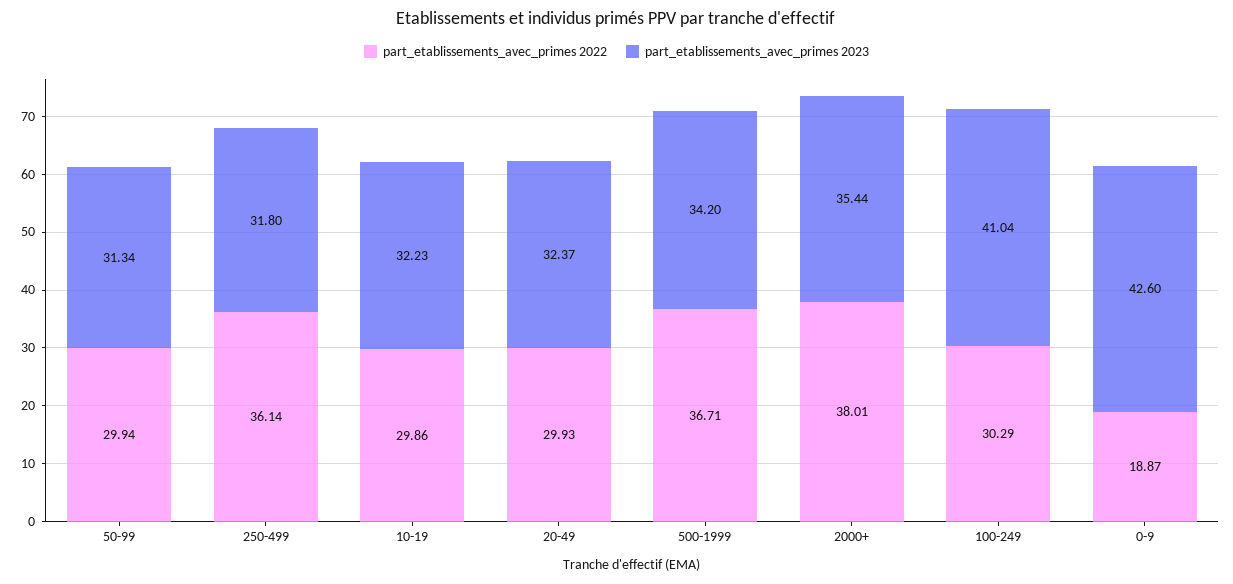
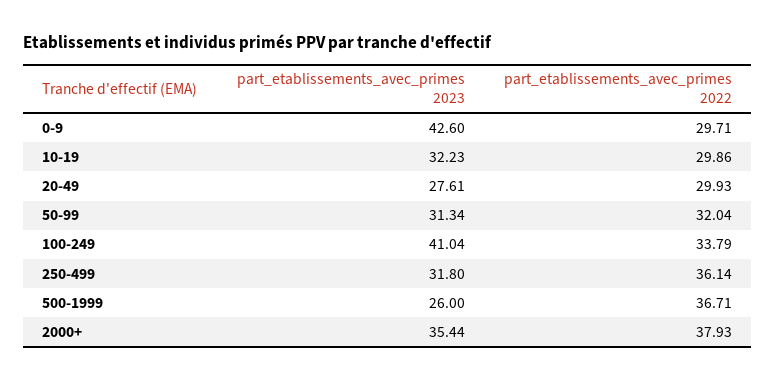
  {
    "part_etablissements_avec_primes 2022": {
-     "50-99": 29.94,
+     "50-99": 32.04,
      "250-499": 36.14,
      "10-19": 29.86,
      "20-49": 29.93,
      "500-1999": 36.71,
-     "2000+": 38.01,
+     "2000+": 37.93,
-     "100-249": 30.29,
+     "100-249": 33.79,
-     "0-9": 18.87
+     "0-9": 29.71
    },
    "part_etablissements_avec_primes 2023": {
      "50-99": 31.34,
      "250-499": 31.8,
      "10-19": 32.23,
-     "20-49": 32.37,
+     "20-49": 27.61,
-     "500-1999": 34.2,
+     "500-1999": 26,
      "2000+": 35.44,
      "100-249": 41.04,
      "0-9": 42.6
    }
  }

